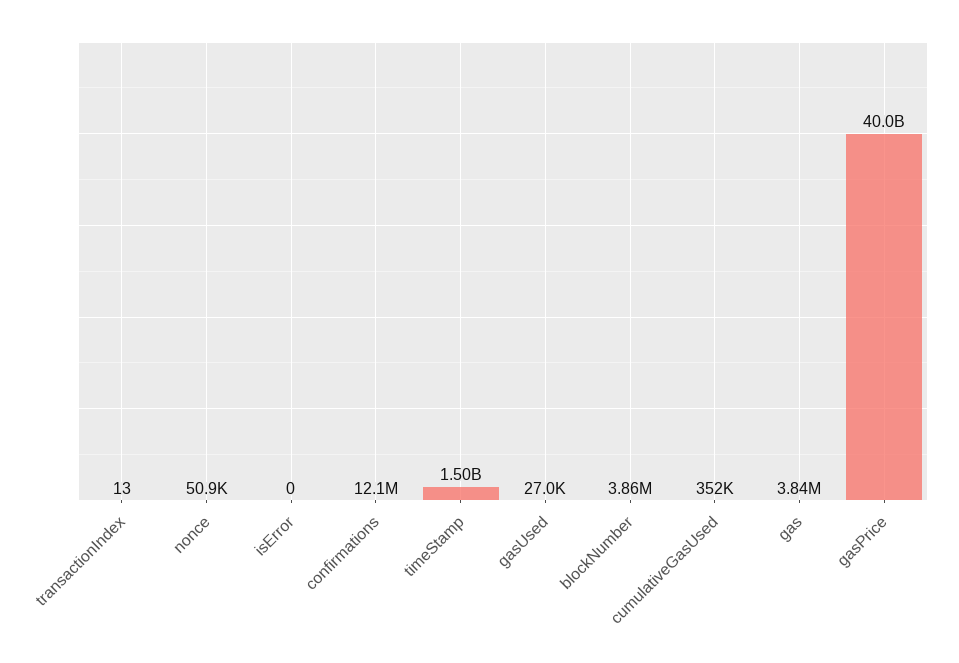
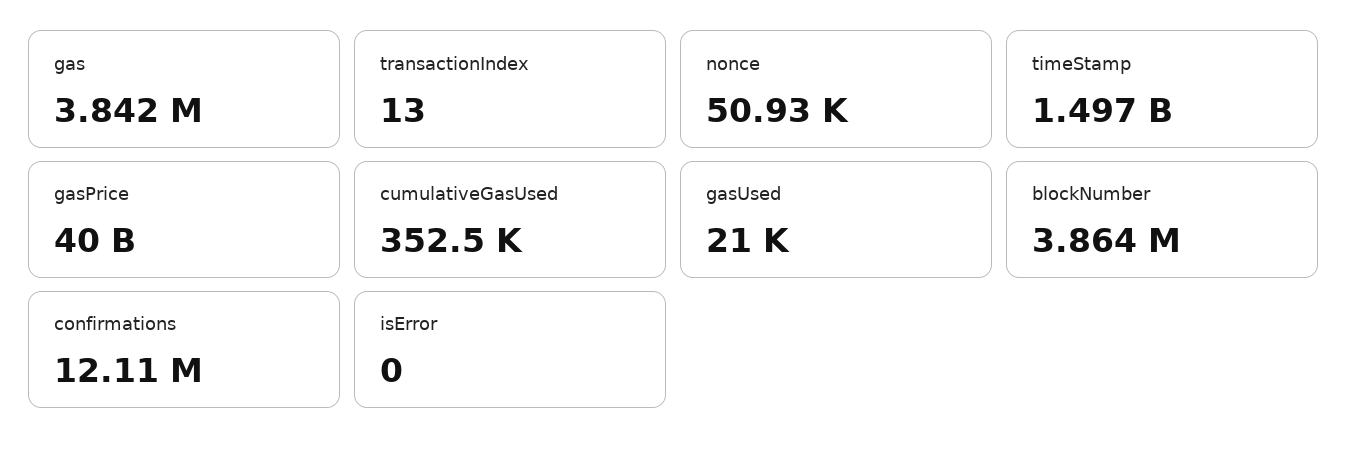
  {
    "transactionIndex": 13,
    "nonce": 50930,
    "isError": 0,
    "confirmations": 12110000,
    "timeStamp": 1497000000,
-   "gasUsed": 27000,
+   "gasUsed": 21000,
    "blockNumber": 3864000,
    "cumulativeGasUsed": 352500,
    "gas": 3842000,
    "gasPrice": 40000000000
  }

